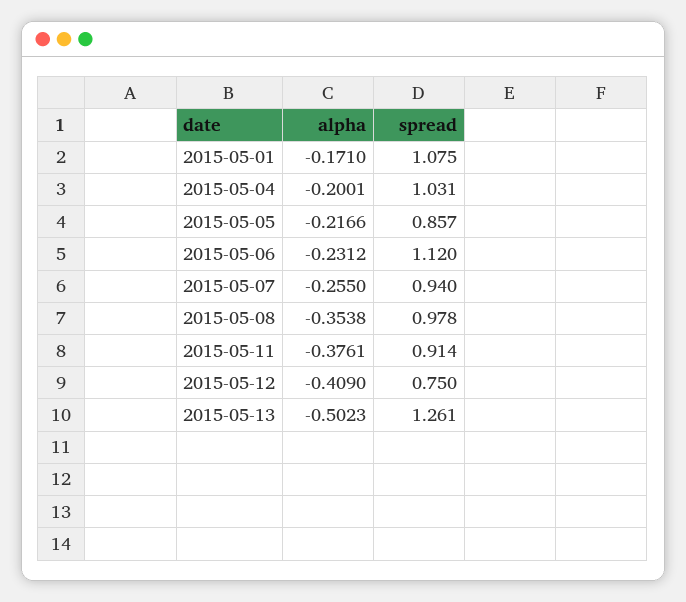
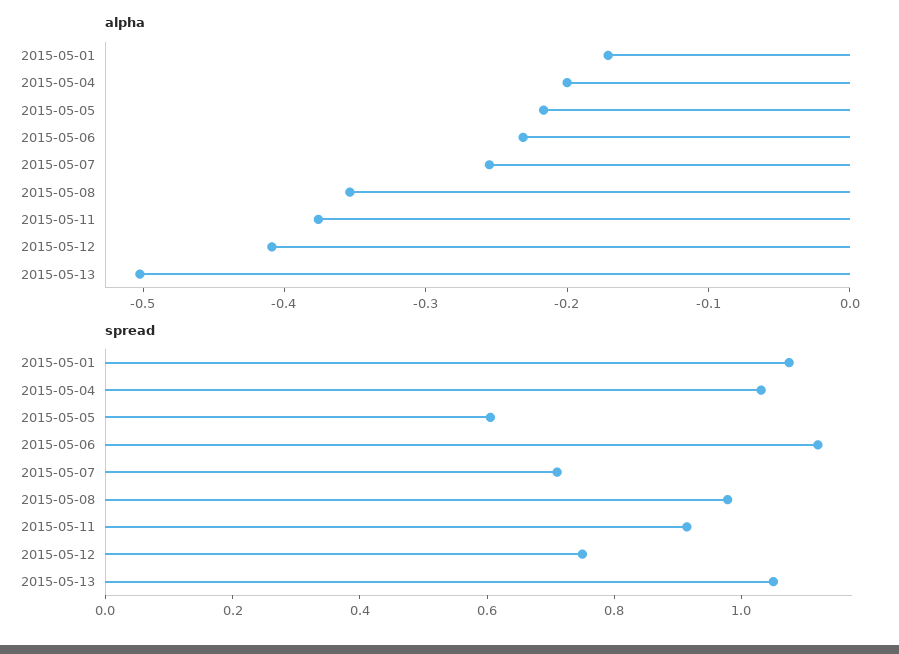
  {
    "alpha": {
      "2015-05-01": -0.171,
      "2015-05-04": -0.2001,
      "2015-05-05": -0.2166,
      "2015-05-06": -0.2312,
      "2015-05-07": -0.255,
      "2015-05-08": -0.3538,
      "2015-05-11": -0.3761,
      "2015-05-12": -0.409,
      "2015-05-13": -0.5023
    },
    "spread": {
      "2015-05-01": 1.075,
      "2015-05-04": 1.031,
-     "2015-05-05": 0.857,
+     "2015-05-05": 0.6,
      "2015-05-06": 1.12,
-     "2015-05-07": 0.94,
+     "2015-05-07": 0.7,
      "2015-05-08": 0.978,
      "2015-05-11": 0.914,
      "2015-05-12": 0.75,
-     "2015-05-13": 1.261
+     "2015-05-13": 1.05
    }
  }

